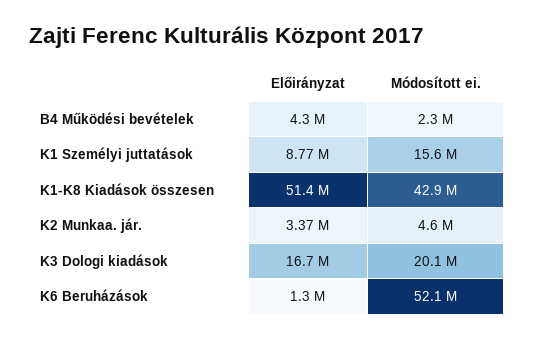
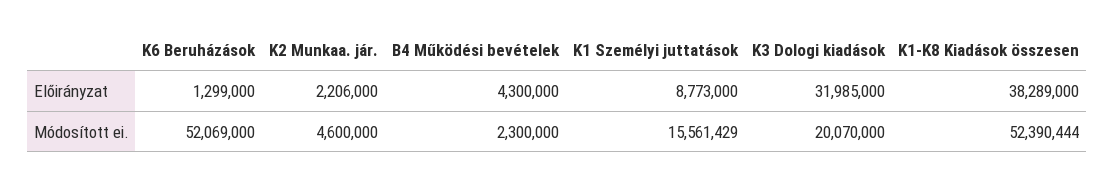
  {
    "Előirányzat": {
      "B4 Működési bevételek": 4300000,
      "K1 Személyi juttatások": 8773000,
-     "K1-K8 Kiadások összesen": 51400000,
+     "K1-K8 Kiadások összesen": 38289000,
-     "K2 Munkaa. jár.": 3370000,
+     "K2 Munkaa. jár.": 2206000,
-     "K3 Dologi kiadások": 16700000,
+     "K3 Dologi kiadások": 31985000,
      "K6 Beruházások": 1299000
    },
    "Módosított ei.": {
      "B4 Működési bevételek": 2300000,
      "K1 Személyi juttatások": 15561429,
-     "K1-K8 Kiadások összesen": 42900000,
+     "K1-K8 Kiadások összesen": 52390444,
      "K2 Munkaa. jár.": 4600000,
      "K3 Dologi kiadások": 20070000,
      "K6 Beruházások": 52069000
    }
  }

